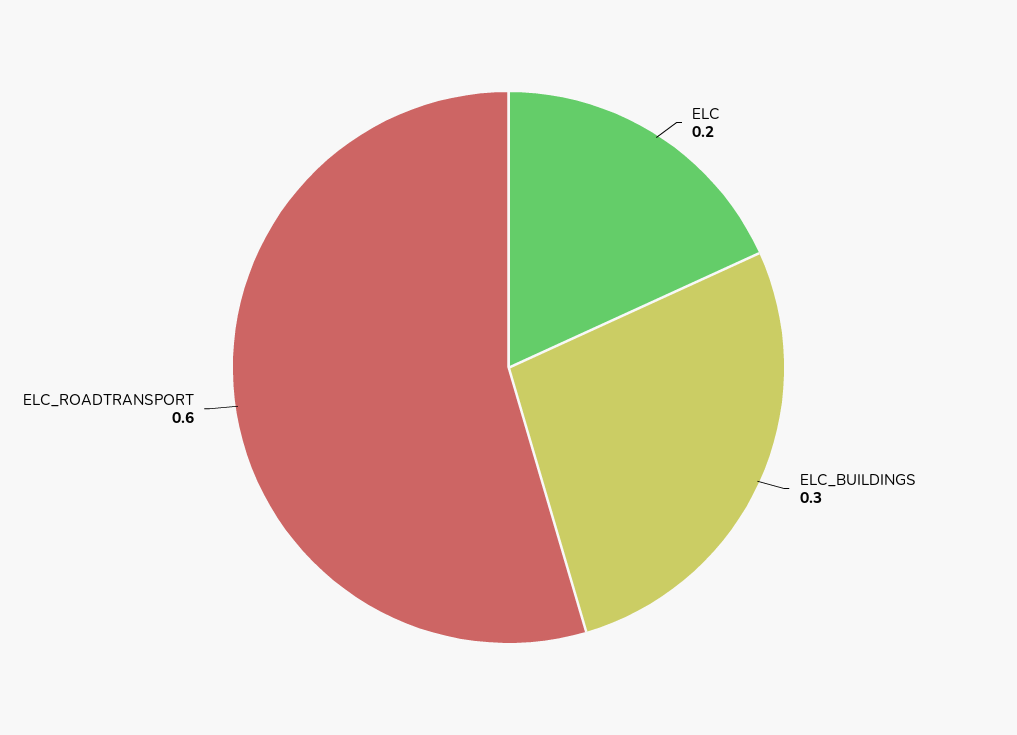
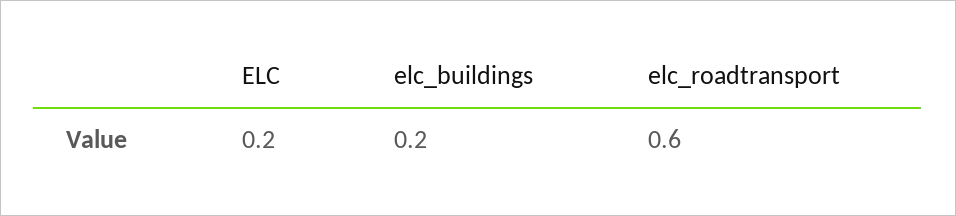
  {
    "ELC": 0.2,
-   "ELC_BUILDINGS": 0.3,
+   "ELC_BUILDINGS": 0.2,
    "ELC_ROADTRANSPORT": 0.6
  }

